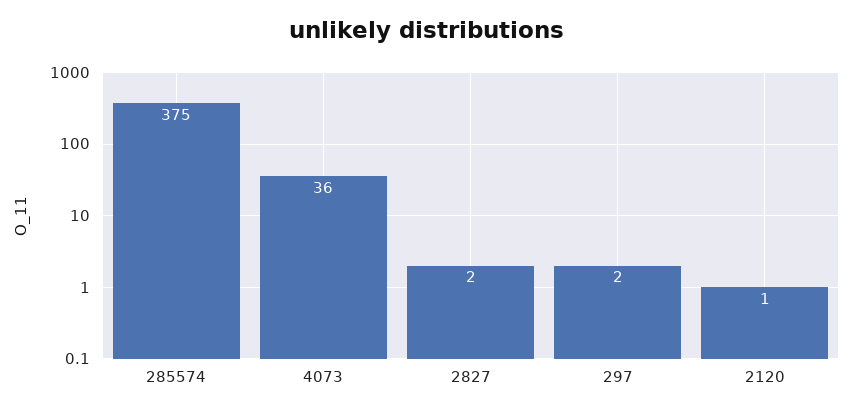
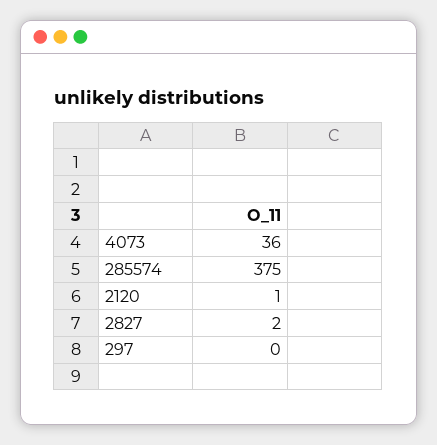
  {
    "285574": 375,
    "4073": 36,
    "2827": 2,
-   "297": 2,
+   "297": 0,
    "2120": 1
  }

